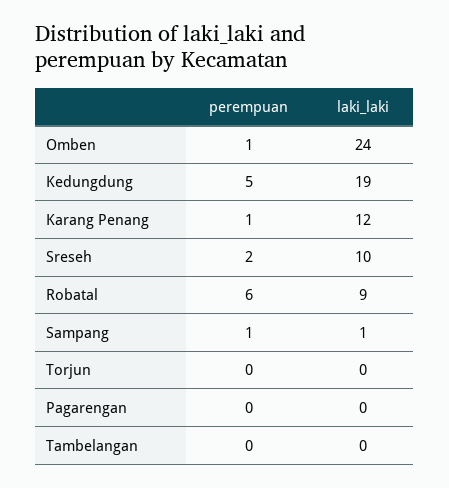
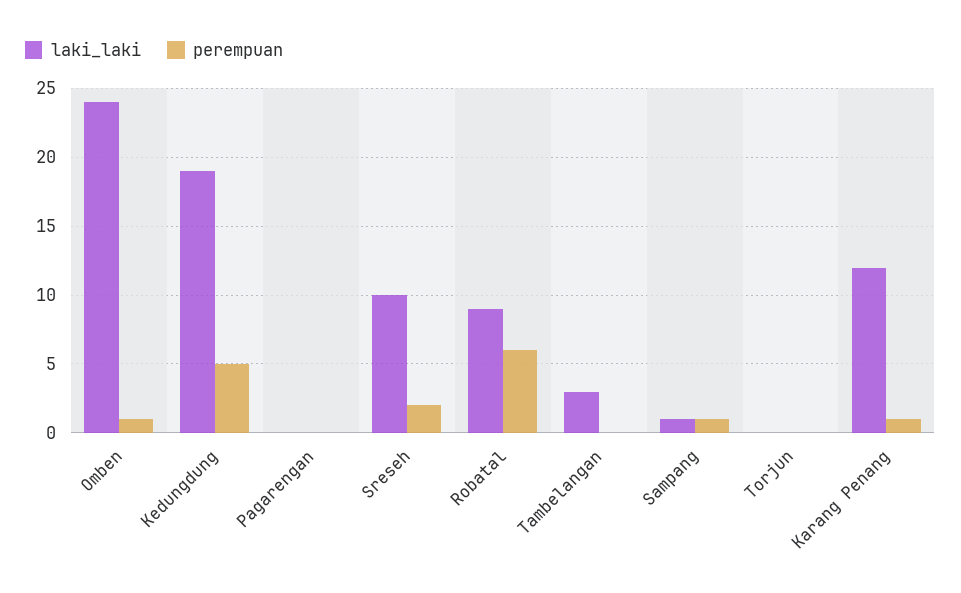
  {
    "perempuan": {
      "Omben": 1,
      "Kedungdung": 5,
      "Karang Penang": 1,
      "Sreseh": 2,
      "Robatal": 6,
      "Sampang": 1,
      "Torjun": 0,
      "Pagarengan": 0,
      "Tambelangan": 0
    },
    "laki_laki": {
      "Omben": 24,
      "Kedungdung": 19,
      "Karang Penang": 12,
      "Sreseh": 10,
      "Robatal": 9,
      "Sampang": 1,
      "Torjun": 0,
      "Pagarengan": 0,
-     "Tambelangan": 0
+     "Tambelangan": 3
    }
  }

